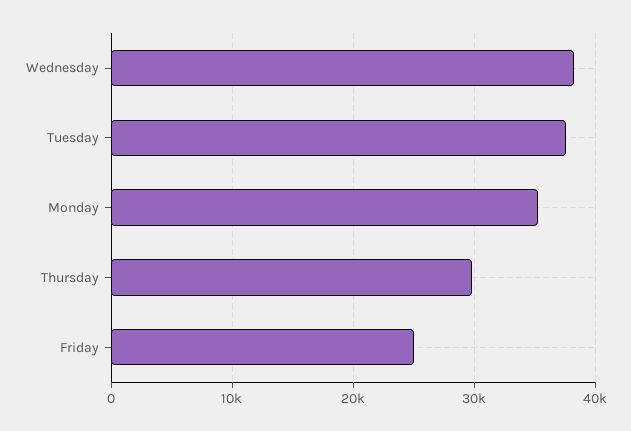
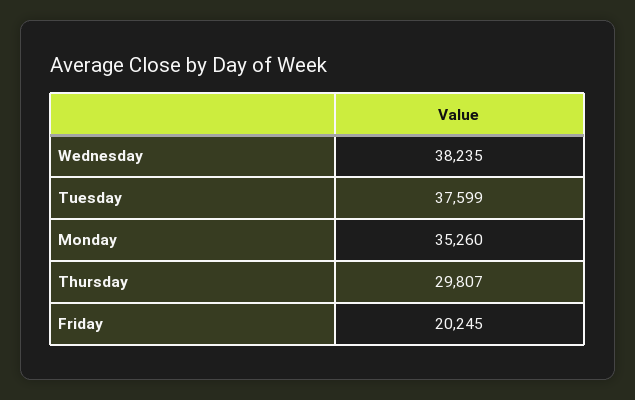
  {
    "Wednesday": 38235,
    "Tuesday": 37599,
    "Monday": 35260,
    "Thursday": 29807,
-   "Friday": 25000
+   "Friday": 20245
  }

